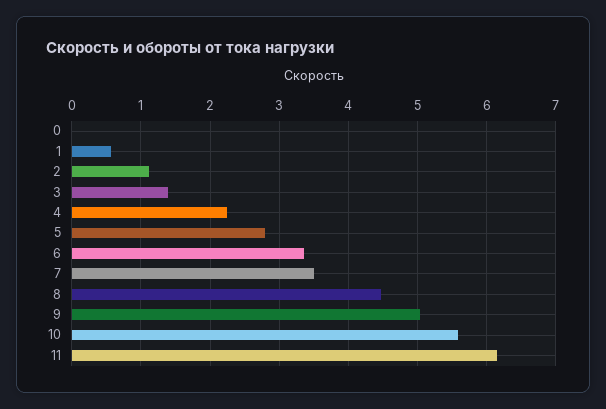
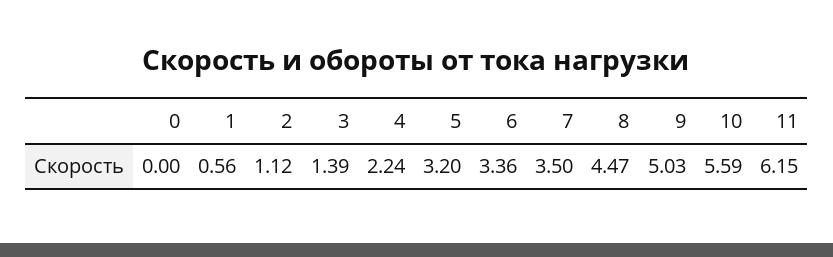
  {
    "0": 0,
    "1": 0.56,
    "2": 1.12,
    "3": 1.39,
    "4": 2.24,
-   "5": 2.8,
+   "5": 3.2,
    "6": 3.36,
    "7": 3.5,
    "8": 4.47,
    "9": 5.03,
    "10": 5.59,
    "11": 6.15
  }

